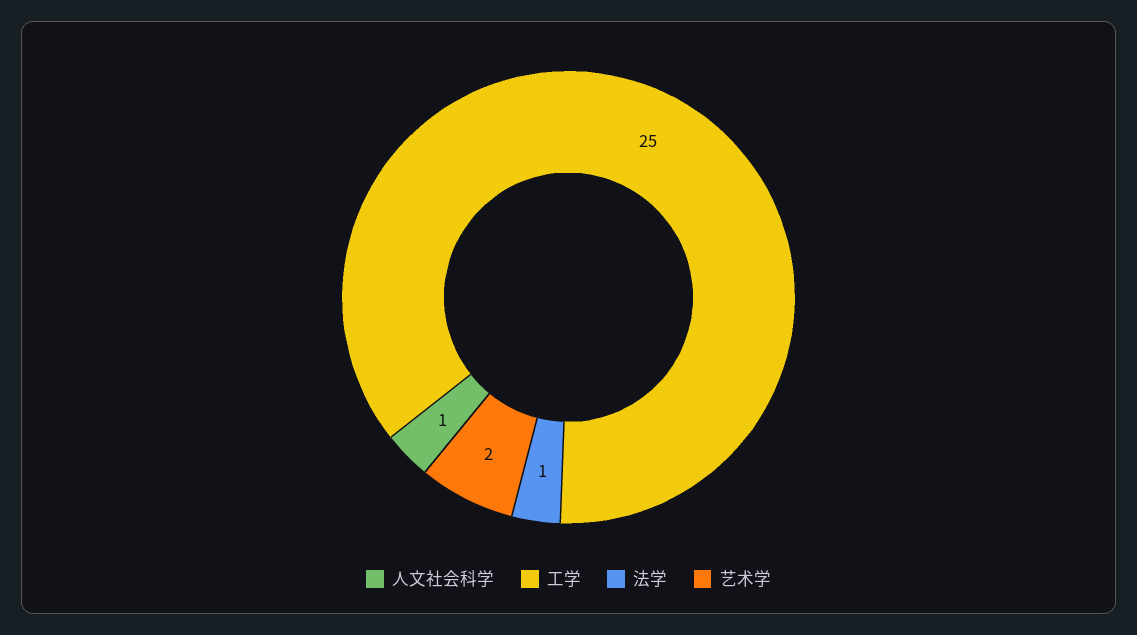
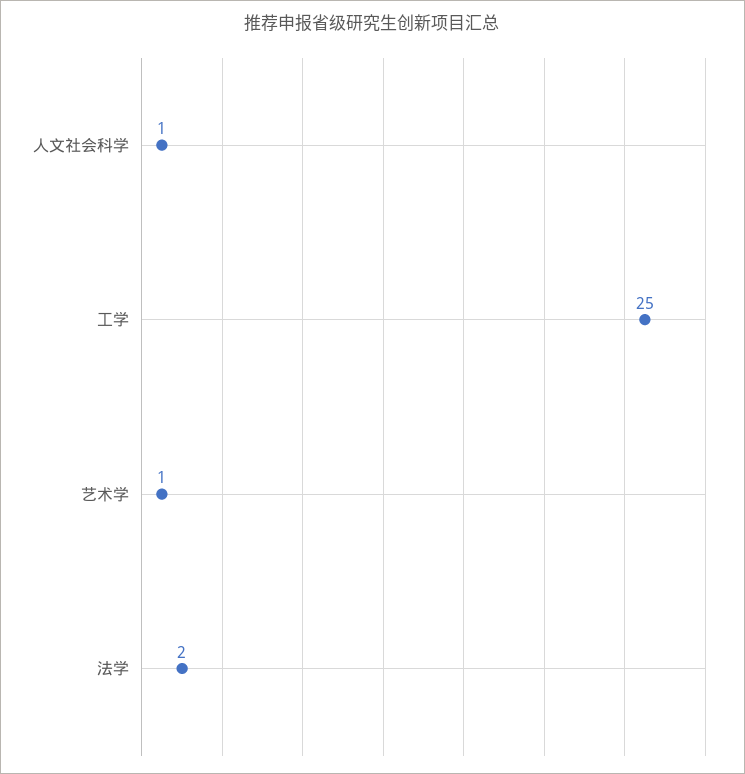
  {
    "人文社会科学": 1,
    "工学": 25,
-   "法学": 1,
+   "法学": 2,
-   "艺术学": 2
+   "艺术学": 1
  }

